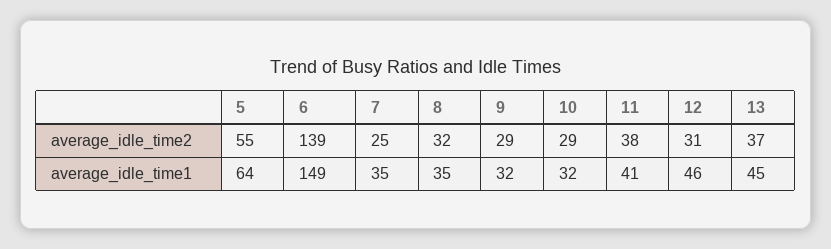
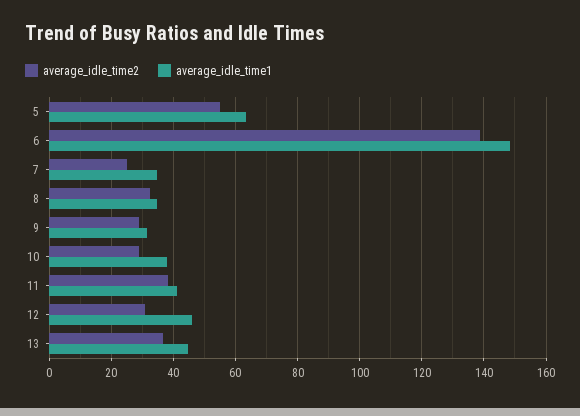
  {
    "average_idle_time2": {
      "5": 55,
      "6": 139,
      "7": 25,
      "8": 32,
      "9": 29,
      "10": 29,
      "11": 38,
      "12": 31,
      "13": 37
    },
    "average_idle_time1": {
      "5": 64,
      "6": 149,
      "7": 35,
      "8": 35,
      "9": 32,
-     "10": 32,
+     "10": 38,
      "11": 41,
      "12": 46,
      "13": 45
    }
  }

